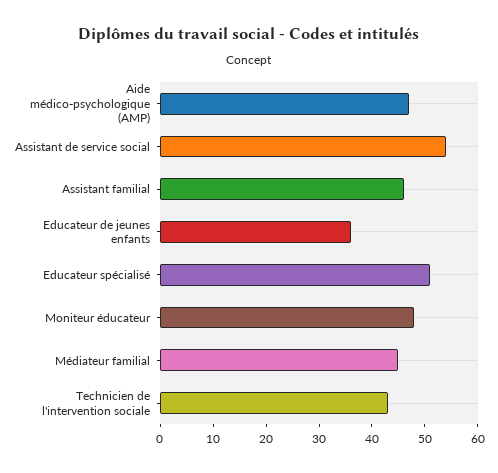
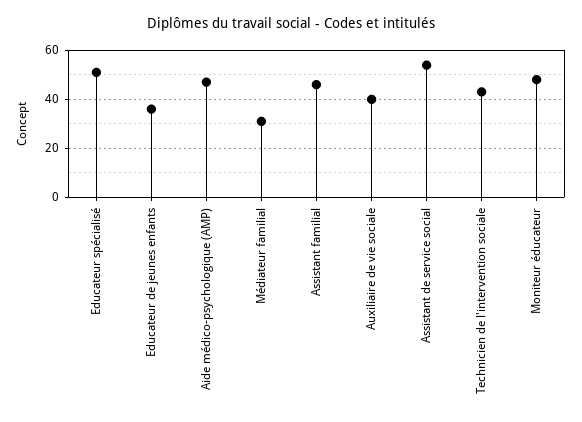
  {
    "Aide médico-psychologique (AMP)": 45,
    "Assistant de service social": 55,
    "Assistant familial": 45,
    "Educateur de jeunes enfants": 35,
    "Educateur spécialisé": 50,
    "Moniteur éducateur": 50,
-   "Médiateur familial": 45,
+   "Médiateur familial": 30,
-   "Technicien de l'intervention sociale": 45
+   "Technicien de l'intervention sociale": 45,
+   "Auxiliaire de vie sociale": 40
  }

